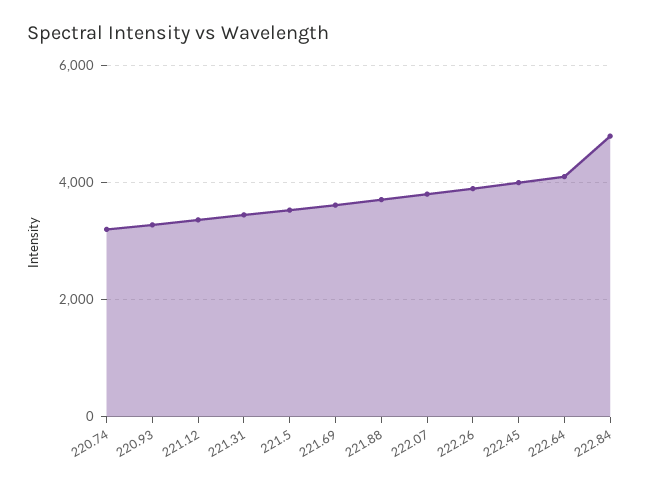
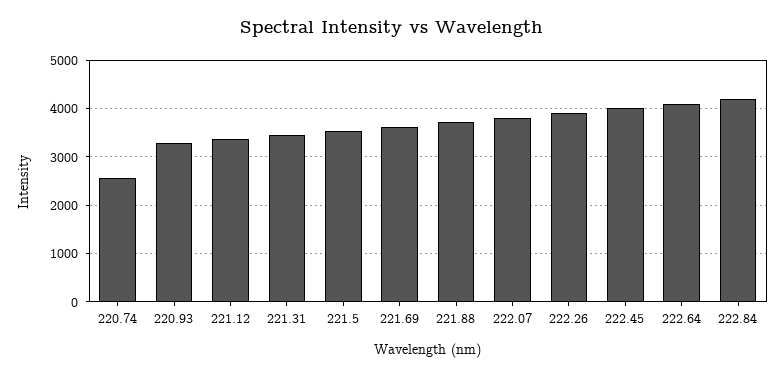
  {
-   "220.74": 3200,
+   "220.74": 2600,
    "220.93": 3200,
    "221.12": 3400,
    "221.31": 3400,
    "221.5": 3600,
    "221.69": 3600,
    "221.88": 3800,
    "222.07": 3800,
    "222.26": 4000,
    "222.45": 4000,
    "222.64": 4200,
-   "222.84": 4800
+   "222.84": 4200
  }

